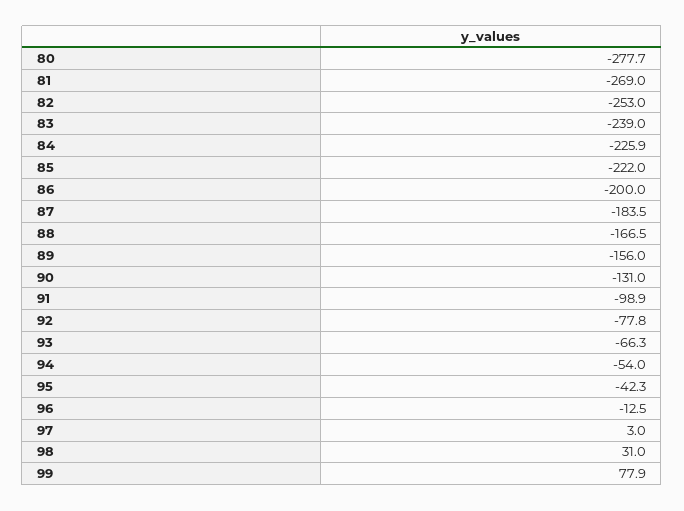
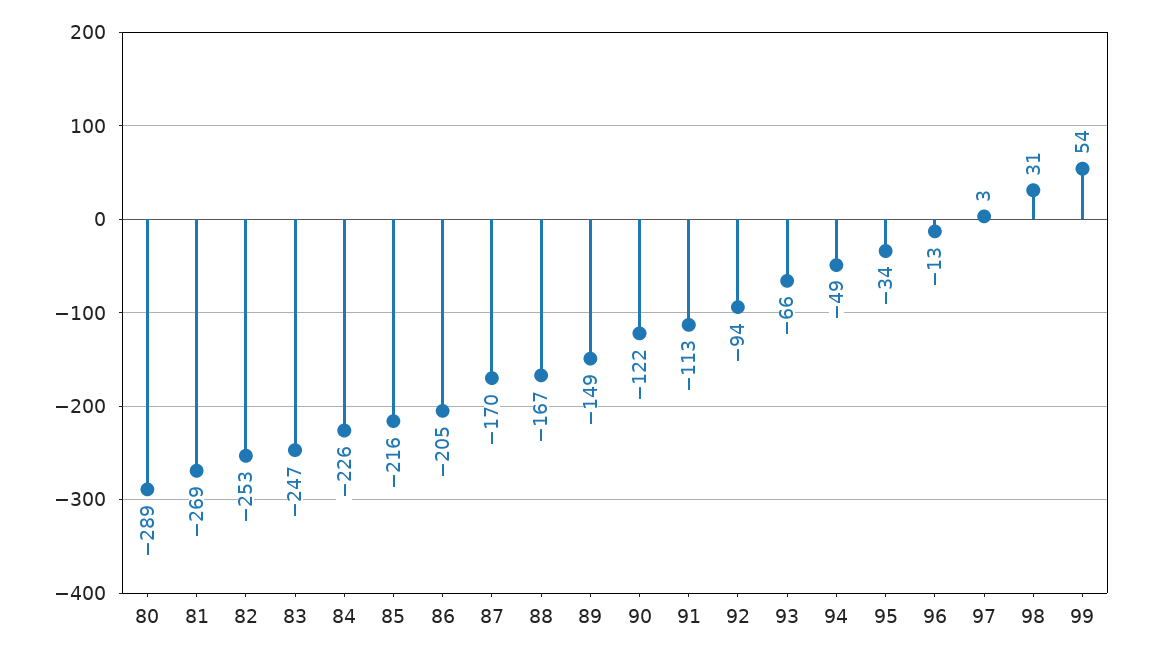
  {
-   "80": -277.7,
+   "80": -289,
    "81": -269,
    "82": -253,
-   "83": -239,
+   "83": -247,
    "84": -225.9,
-   "85": -222,
+   "85": -216,
-   "86": -200,
+   "86": -205,
-   "87": -183.5,
+   "87": -170,
    "88": -166.5,
-   "89": -156,
+   "89": -149,
-   "90": -131,
+   "90": -122,
-   "91": -98.9,
+   "91": -113,
-   "92": -77.8,
+   "92": -94,
    "93": -66.3,
-   "94": -54,
+   "94": -49,
-   "95": -42.3,
+   "95": -34,
    "96": -12.5,
    "97": 3,
    "98": 31,
-   "99": 77.9
+   "99": 54
  }

